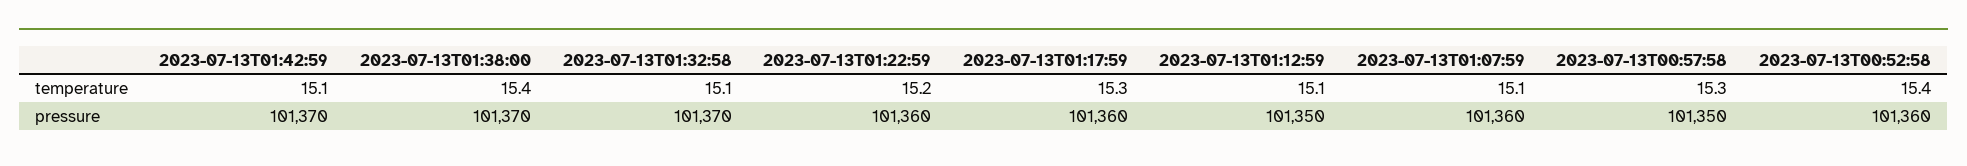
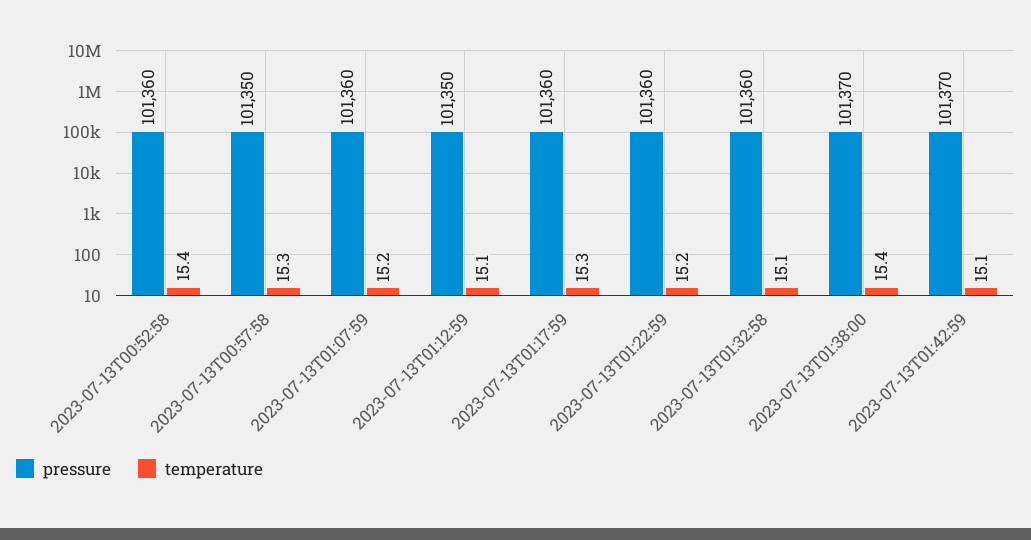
  {
    "temperature": {
      "2023-07-13T01:42:59": 15.1,
      "2023-07-13T01:38:00": 15.4,
      "2023-07-13T01:32:58": 15.1,
      "2023-07-13T01:22:59": 15.2,
      "2023-07-13T01:17:59": 15.3,
      "2023-07-13T01:12:59": 15.1,
-     "2023-07-13T01:07:59": 15.1,
+     "2023-07-13T01:07:59": 15.2,
      "2023-07-13T00:57:58": 15.3,
      "2023-07-13T00:52:58": 15.4
    },
    "pressure": {
      "2023-07-13T01:42:59": 101370,
      "2023-07-13T01:38:00": 101370,
-     "2023-07-13T01:32:58": 101370,
+     "2023-07-13T01:32:58": 101360,
      "2023-07-13T01:22:59": 101360,
      "2023-07-13T01:17:59": 101360,
      "2023-07-13T01:12:59": 101350,
      "2023-07-13T01:07:59": 101360,
      "2023-07-13T00:57:58": 101350,
      "2023-07-13T00:52:58": 101360
    }
  }

